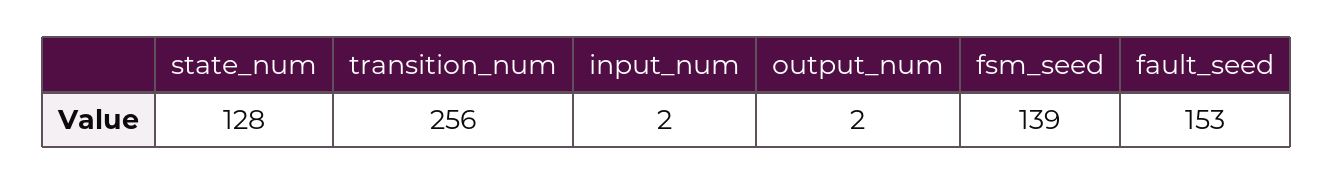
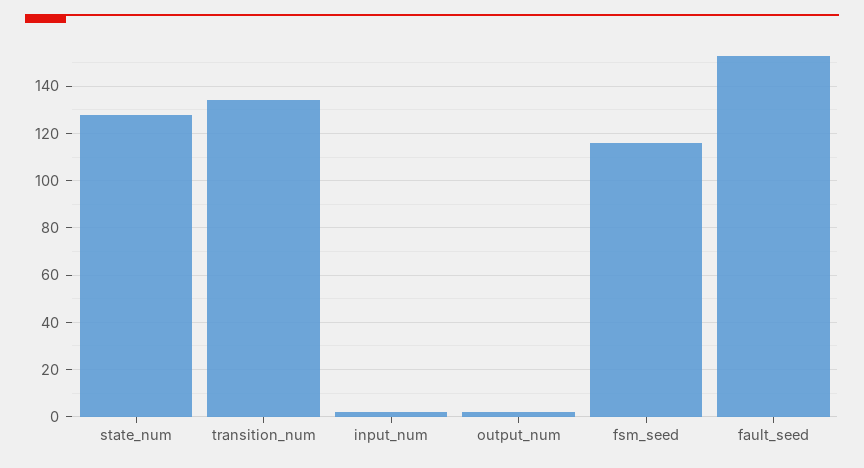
  {
    "state_num": 128,
-   "transition_num": 256,
+   "transition_num": 135,
    "input_num": 2,
    "output_num": 2,
-   "fsm_seed": 139,
+   "fsm_seed": 115,
    "fault_seed": 153
  }

